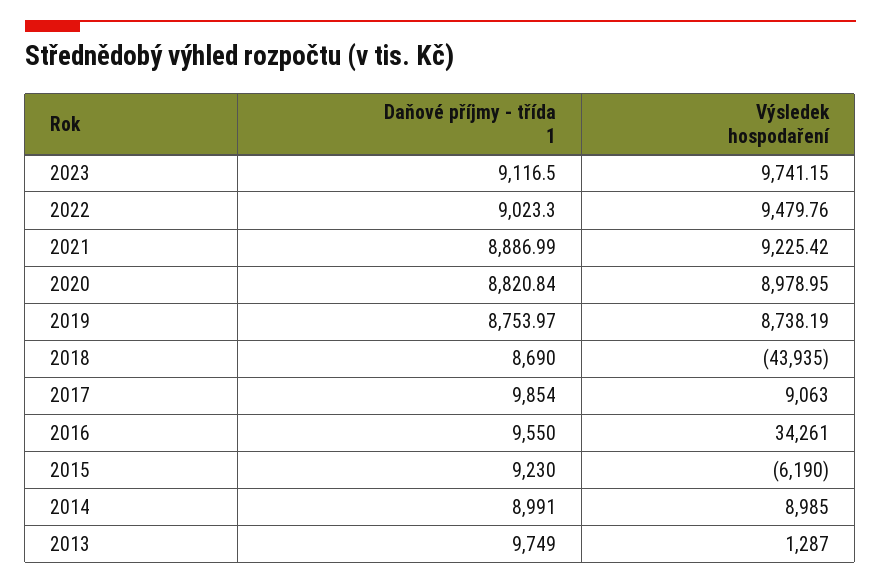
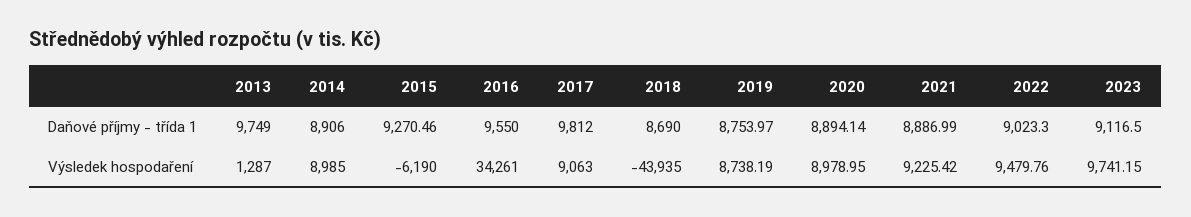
  {
    "Daňové příjmy - třída 1": {
      "2023": 9116.5,
      "2022": 9023.3,
      "2021": 8886.99,
-     "2020": 8820.84,
+     "2020": 8894.14,
      "2019": 8753.97,
      "2018": 8690,
-     "2017": 9854,
+     "2017": 9812,
      "2016": 9550,
-     "2015": 9230,
+     "2015": 9270.46,
-     "2014": 8991,
+     "2014": 8906,
      "2013": 9749
    },
    "Výsledek hospodaření": {
      "2023": 9741.15,
      "2022": 9479.76,
      "2021": 9225.42,
      "2020": 8978.95,
      "2019": 8738.19,
      "2018": -43935,
      "2017": 9063,
      "2016": 34261,
      "2015": -6190,
      "2014": 8985,
      "2013": 1287
    }
  }

